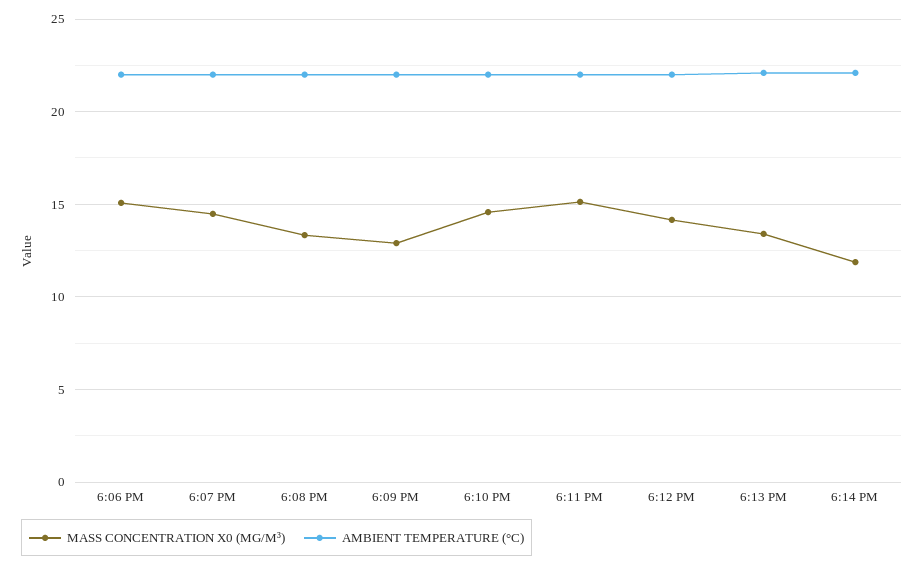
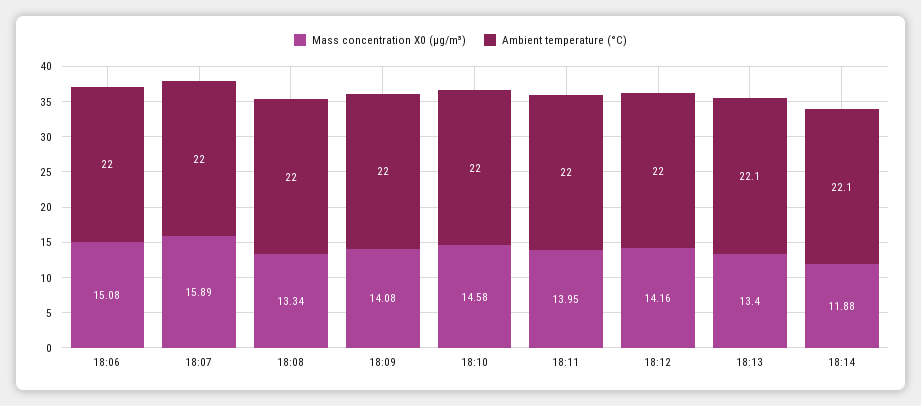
  {
    "MASS CONCENTRATION X0 (ΜG/M³)": {
      "6:06 PM": 15.08,
-     "6:07 PM": 14.5,
+     "6:07 PM": 15.89,
      "6:08 PM": 13.34,
-     "6:09 PM": 13,
+     "6:09 PM": 14.08,
      "6:10 PM": 14.58,
-     "6:11 PM": 15,
+     "6:11 PM": 13.95,
      "6:12 PM": 14.16,
      "6:13 PM": 13.4,
      "6:14 PM": 11.88
    },
    "AMBIENT TEMPERATURE (°C)": {
      "6:06 PM": 22,
      "6:07 PM": 22,
      "6:08 PM": 22,
      "6:09 PM": 22,
      "6:10 PM": 22,
      "6:11 PM": 22,
      "6:12 PM": 22,
      "6:13 PM": 22.1,
      "6:14 PM": 22.1
    }
  }

